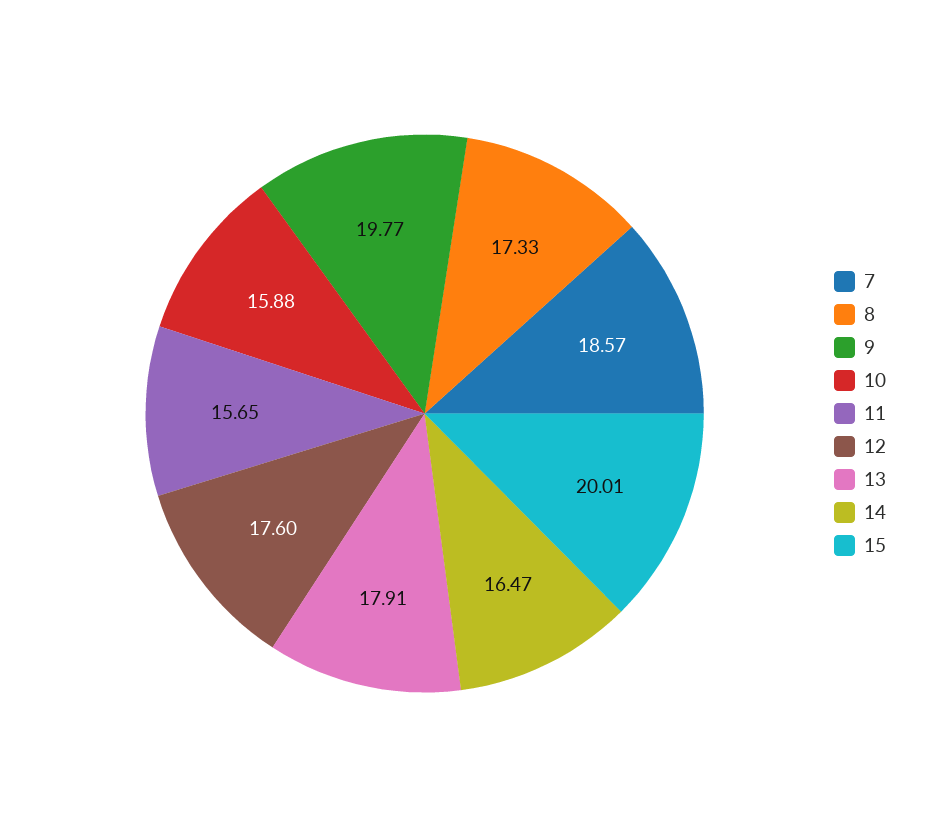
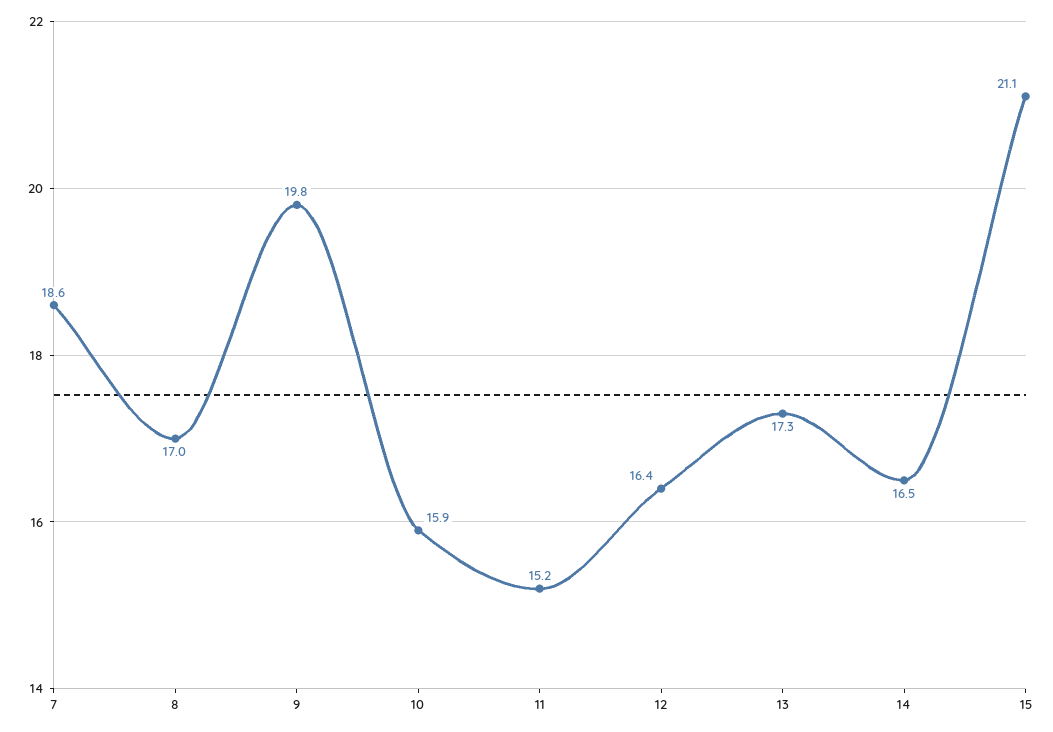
  {
    "7": 18.57,
-   "8": 17.33,
+   "8": 17,
    "9": 19.77,
    "10": 15.88,
-   "11": 15.65,
+   "11": 15.2,
-   "12": 17.6,
+   "12": 16.4,
-   "13": 17.91,
+   "13": 17.3,
    "14": 16.47,
-   "15": 20.01
+   "15": 21.1
  }

